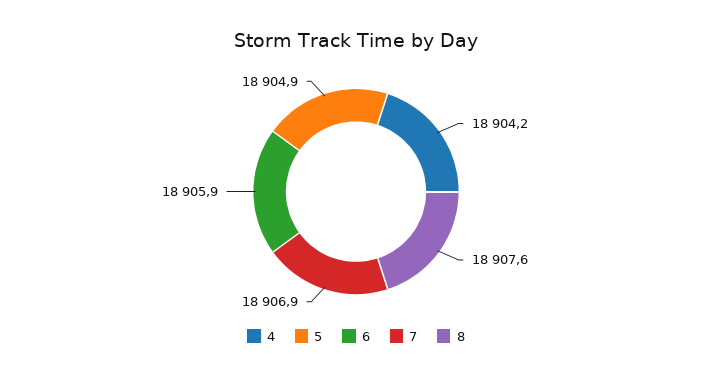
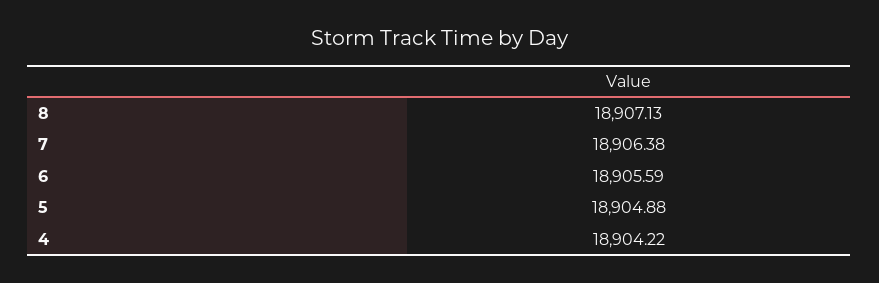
  {
    "4": 18904.22,
    "5": 18904.88,
-   "6": 18905.9,
+   "6": 18905.59,
-   "7": 18906.9,
+   "7": 18906.38,
-   "8": 18907.6
+   "8": 18907.13
  }

